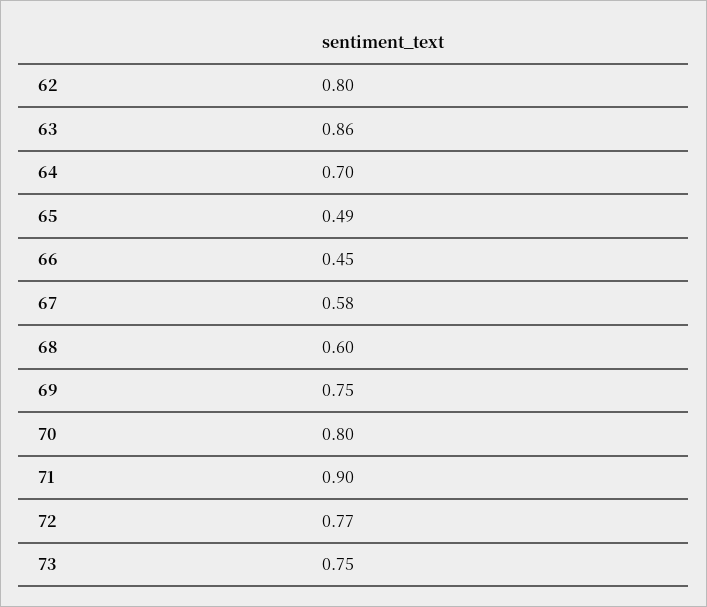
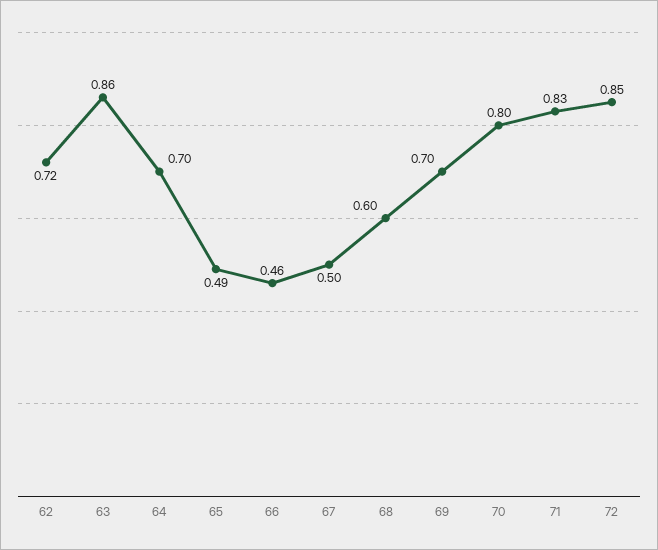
  {
-   "62": 0.8,
+   "62": 0.72,
    "63": 0.86,
    "64": 0.7,
    "65": 0.49,
-   "66": 0.45,
+   "66": 0.46,
-   "67": 0.58,
+   "67": 0.5,
    "68": 0.6,
-   "69": 0.75,
+   "69": 0.7,
    "70": 0.8,
-   "71": 0.9,
+   "71": 0.83,
-   "72": 0.77,
+   "72": 0.85
-   "73": 0.75
  }

